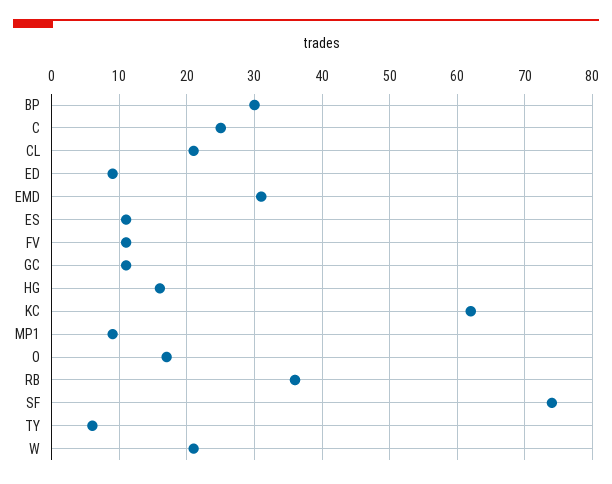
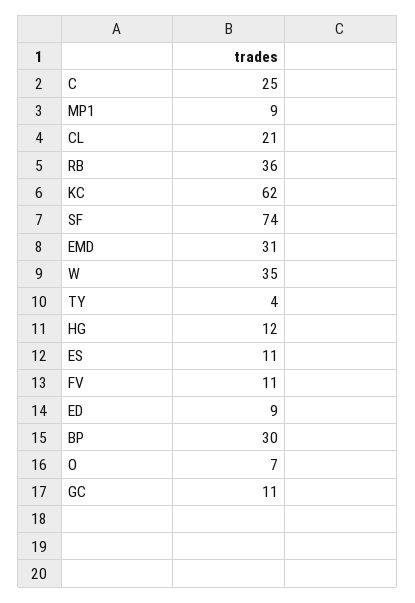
  {
    "BP": 30,
    "C": 25,
    "CL": 21,
    "ED": 9,
    "EMD": 31,
    "ES": 11,
    "FV": 11,
    "GC": 11,
-   "HG": 16,
+   "HG": 12,
    "KC": 62,
    "MP1": 9,
-   "O": 17,
+   "O": 7,
    "RB": 36,
    "SF": 74,
-   "TY": 6,
+   "TY": 4,
-   "W": 21
+   "W": 35
  }

